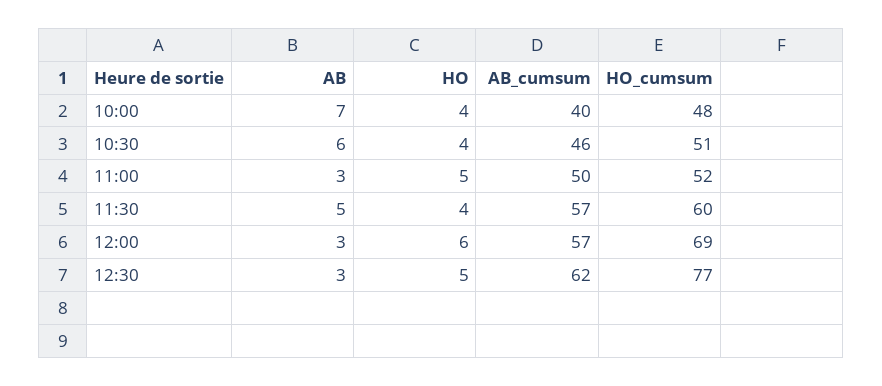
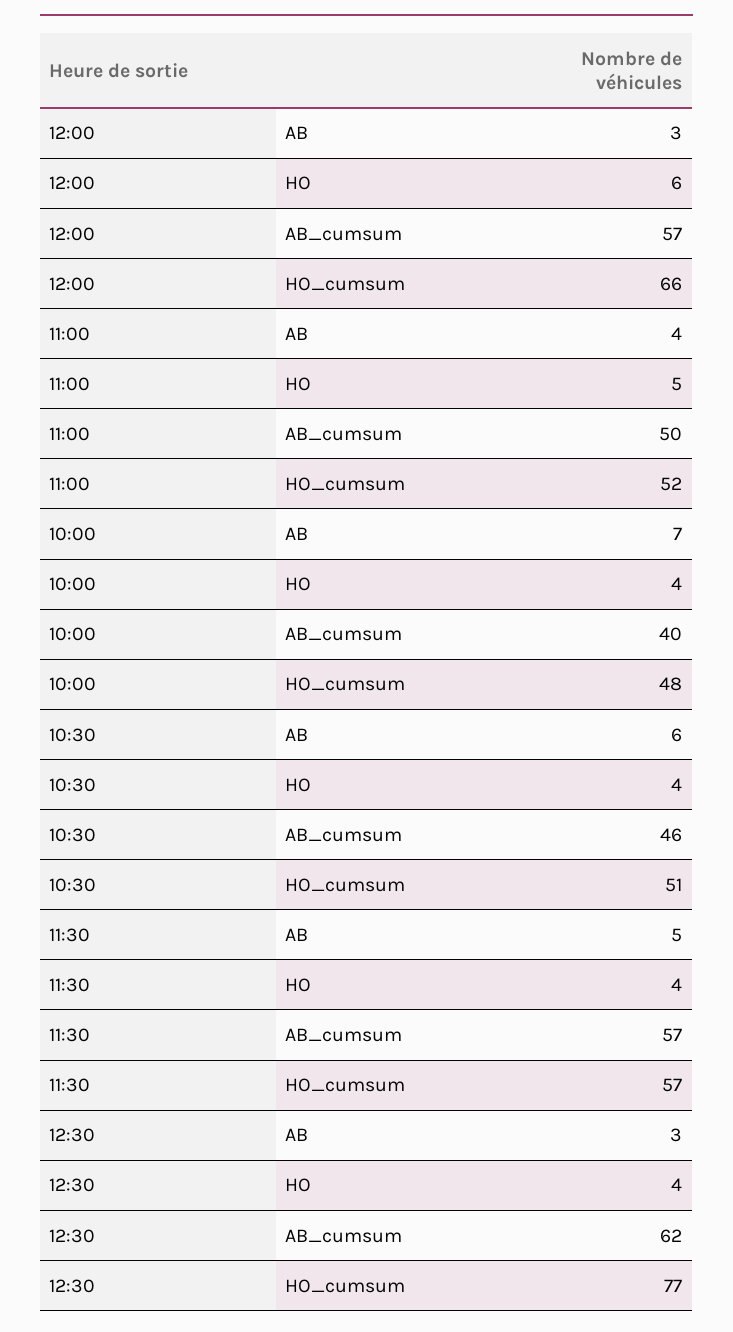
  {
    "AB": {
      "10:00": 7,
      "10:30": 6,
-     "11:00": 3,
+     "11:00": 4,
      "11:30": 5,
      "12:00": 3,
      "12:30": 3
    },
    "HO": {
      "10:00": 4,
      "10:30": 4,
      "11:00": 5,
      "11:30": 4,
      "12:00": 6,
-     "12:30": 5
+     "12:30": 4
    },
    "AB_cumsum": {
      "10:00": 40,
      "10:30": 46,
      "11:00": 50,
      "11:30": 57,
      "12:00": 57,
      "12:30": 62
    },
    "HO_cumsum": {
      "10:00": 48,
      "10:30": 51,
      "11:00": 52,
-     "11:30": 60,
+     "11:30": 57,
-     "12:00": 69,
+     "12:00": 66,
      "12:30": 77
    }
  }

